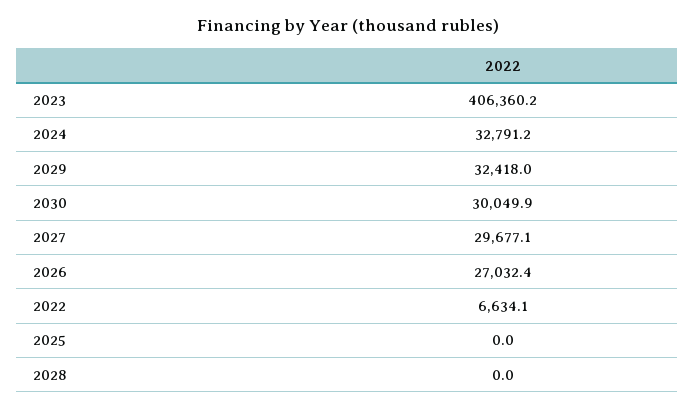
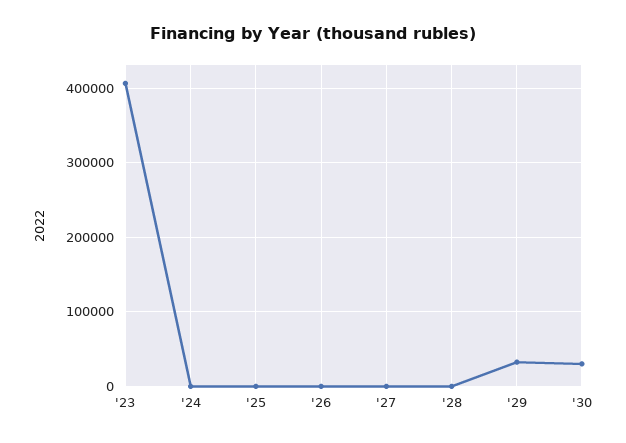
  {
    "2023": 406360.2,
-   "2024": 32791.2,
+   "2024": 0,
    "2029": 32418,
    "2030": 30049.9,
-   "2027": 29677.1,
+   "2027": 0,
-   "2026": 27032.4,
+   "2026": 0,
-   "2022": 6634.1,
    "2025": 0,
    "2028": 0
  }

